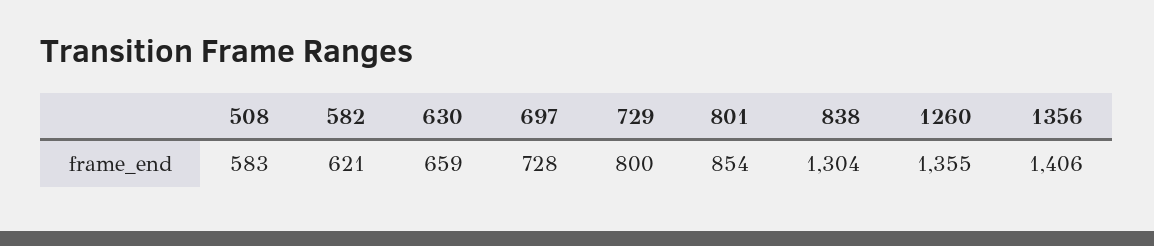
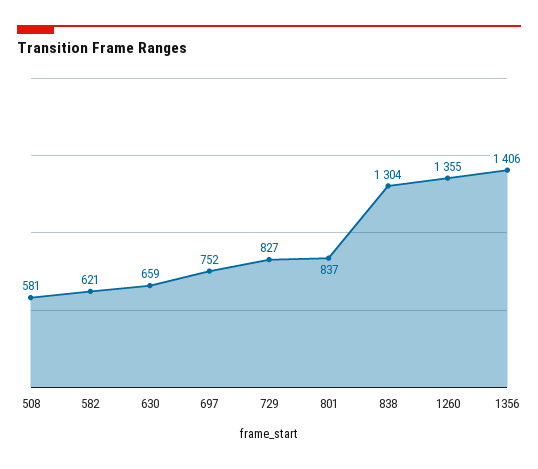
  {
-   "508": 583,
+   "508": 581,
    "582": 621,
    "630": 659,
-   "697": 728,
+   "697": 752,
-   "729": 800,
+   "729": 827,
-   "801": 854,
+   "801": 837,
    "838": 1304,
    "1260": 1355,
    "1356": 1406
  }

